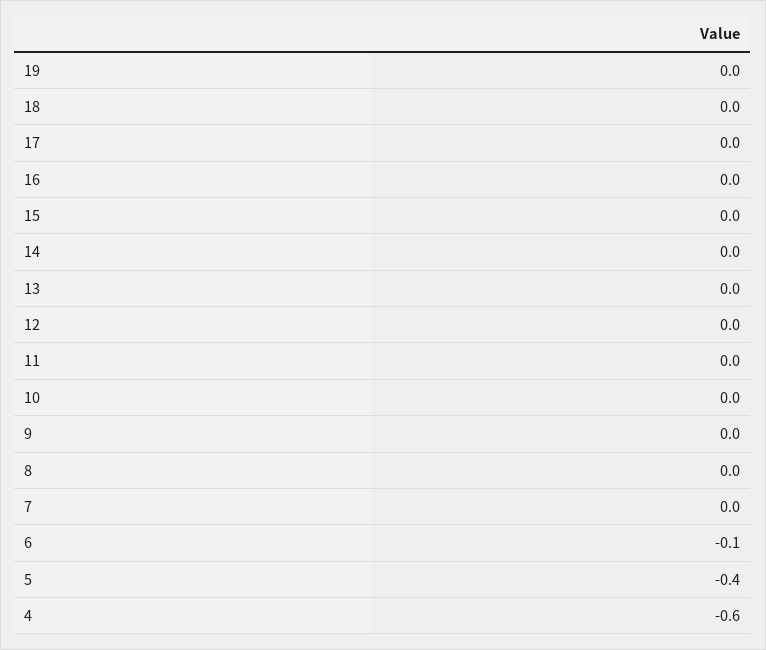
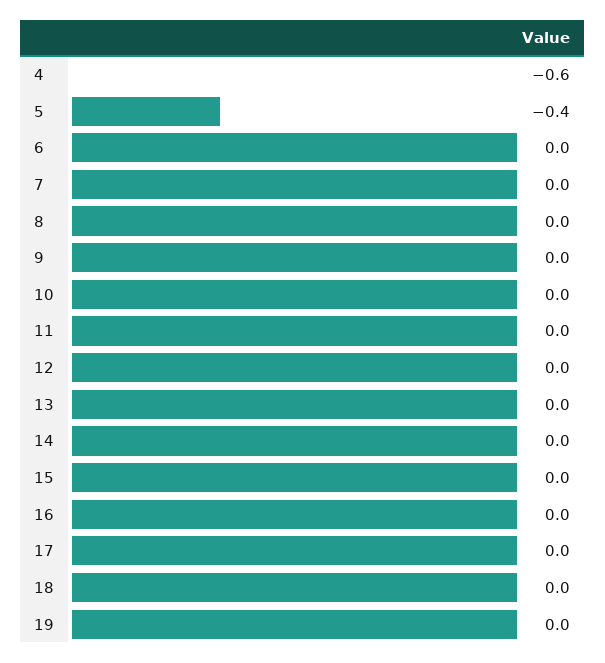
  {
    "19": 0,
    "18": 0,
    "17": 0,
    "16": 0,
    "15": 0,
    "14": 0,
    "13": 0,
    "12": 0,
    "11": 0,
    "10": 0,
    "9": 0,
    "8": 0,
    "7": 0,
-   "6": -0.1,
+   "6": 0,
    "5": -0.4,
    "4": -0.6
  }

